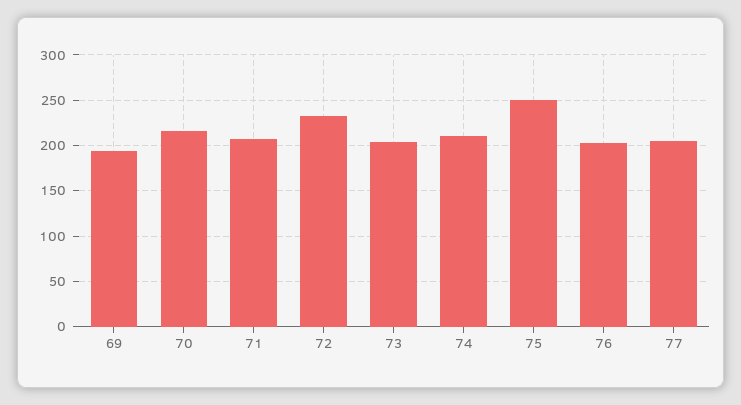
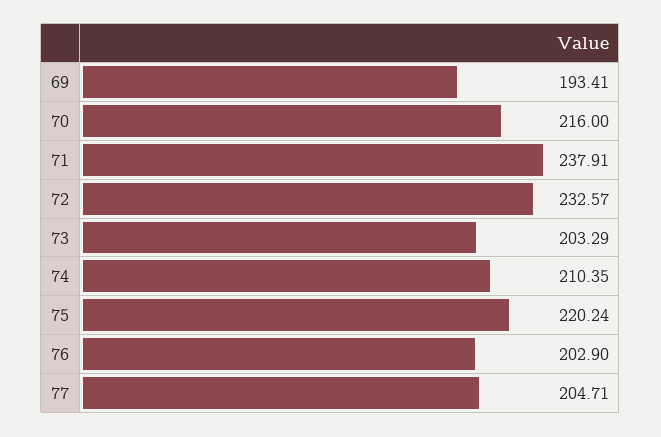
  {
    "69": 193.41,
    "70": 216,
-   "71": 210,
+   "71": 237.91,
    "72": 232.57,
    "73": 203.29,
    "74": 210.35,
-   "75": 250,
+   "75": 220.24,
    "76": 202.9,
    "77": 204.71
  }

